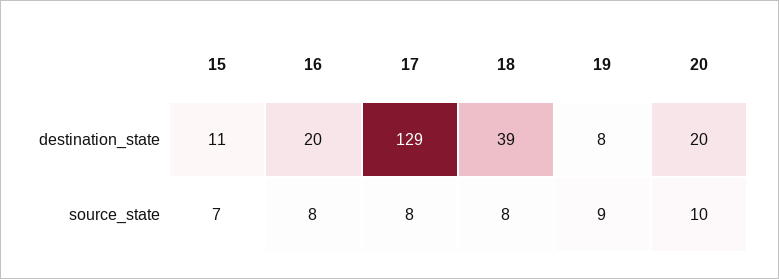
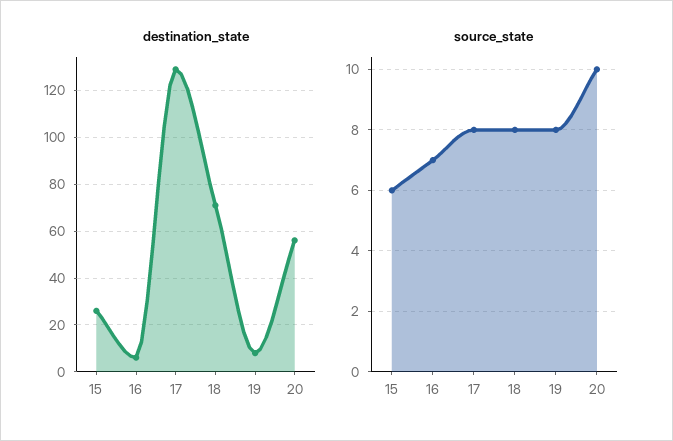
  {
    "destination_state": {
-     "15": 11,
+     "15": 25,
-     "16": 20,
+     "16": 5,
      "17": 129,
-     "18": 39,
+     "18": 70,
      "19": 8,
-     "20": 20
+     "20": 55
    },
    "source_state": {
-     "15": 7,
+     "15": 6,
-     "16": 8,
+     "16": 7,
      "17": 8,
      "18": 8,
-     "19": 9,
+     "19": 8,
      "20": 10
    }
  }

